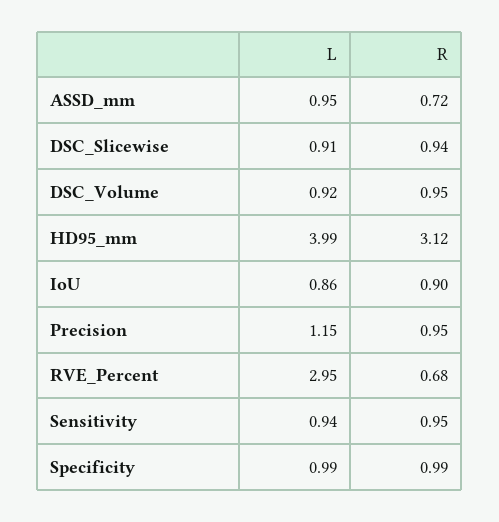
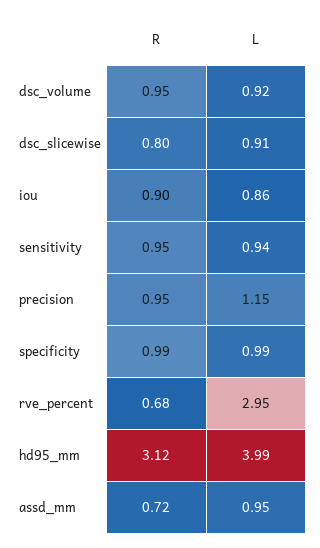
  {
    "L": {
      "ASSD_mm": 0.95,
      "DSC_Slicewise": 0.91,
      "DSC_Volume": 0.92,
      "HD95_mm": 3.99,
      "IoU": 0.86,
      "Precision": 1.15,
      "RVE_Percent": 2.95,
      "Sensitivity": 0.94,
      "Specificity": 0.99
    },
    "R": {
      "ASSD_mm": 0.72,
-     "DSC_Slicewise": 0.94,
+     "DSC_Slicewise": 0.8,
      "DSC_Volume": 0.95,
      "HD95_mm": 3.12,
      "IoU": 0.9,
      "Precision": 0.95,
      "RVE_Percent": 0.68,
      "Sensitivity": 0.95,
      "Specificity": 0.99
    }
  }

